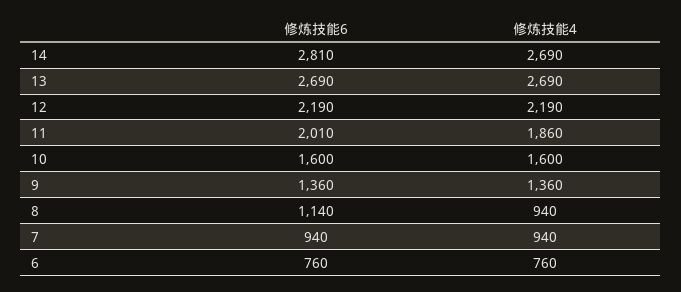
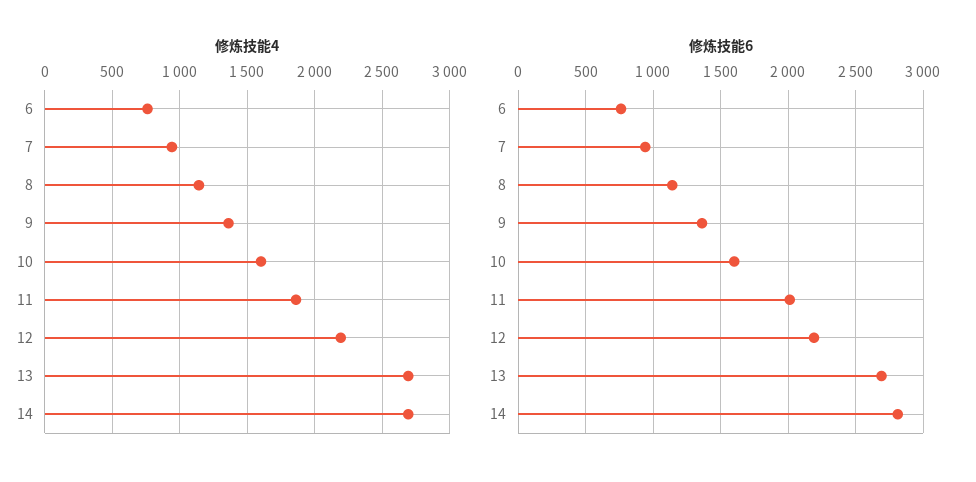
  {
    "修炼技能6": {
      "14": 2810,
      "13": 2690,
      "12": 2190,
      "11": 2010,
      "10": 1600,
      "9": 1360,
      "8": 1140,
      "7": 940,
      "6": 760
    },
    "修炼技能4": {
      "14": 2690,
      "13": 2690,
      "12": 2190,
      "11": 1860,
      "10": 1600,
      "9": 1360,
-     "8": 940,
+     "8": 1150,
      "7": 940,
      "6": 760
    }
  }

